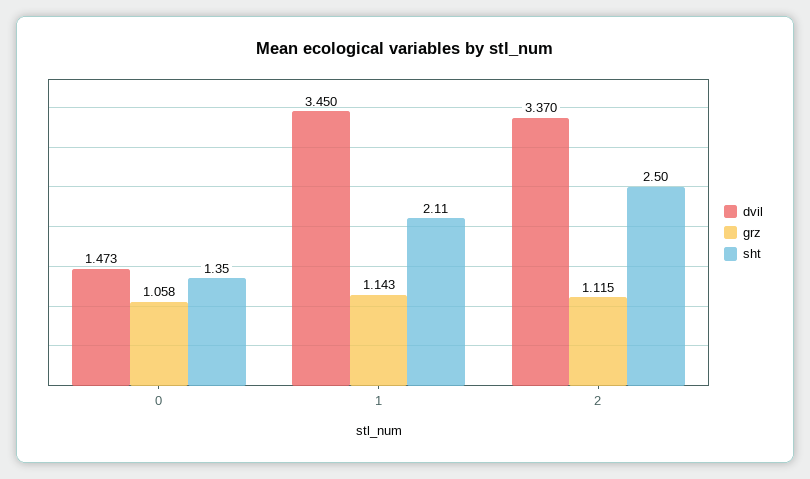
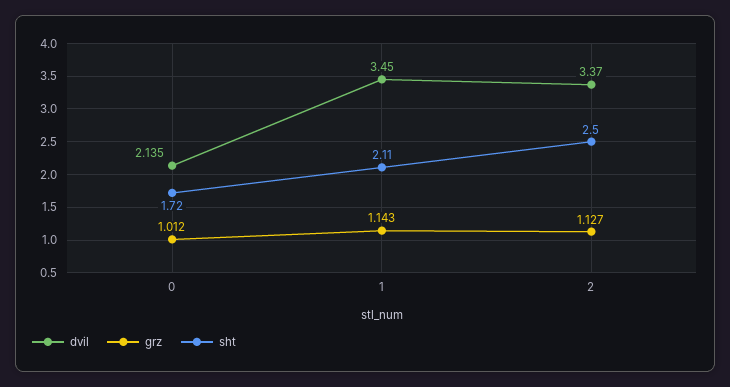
  {
    "dvil": {
-     "0": 1.473,
+     "0": 2.135,
      "1": 3.45,
      "2": 3.37
    },
    "grz": {
-     "0": 1.058,
+     "0": 1.012,
      "1": 1.143,
-     "2": 1.115
+     "2": 1.127
    },
    "sht": {
-     "0": 1.35,
+     "0": 1.72,
      "1": 2.11,
      "2": 2.5
    }
  }

